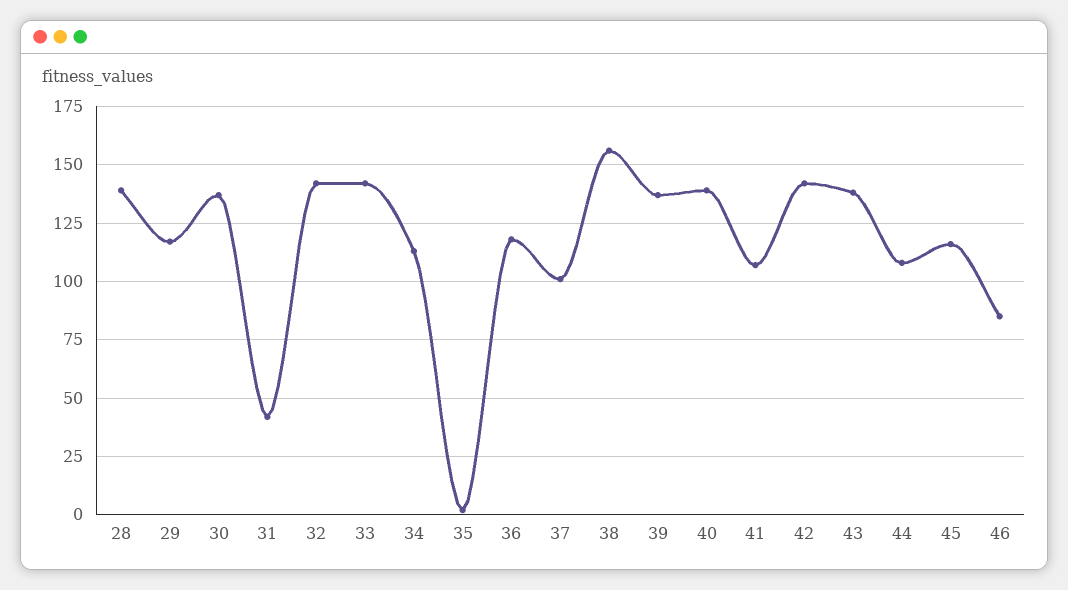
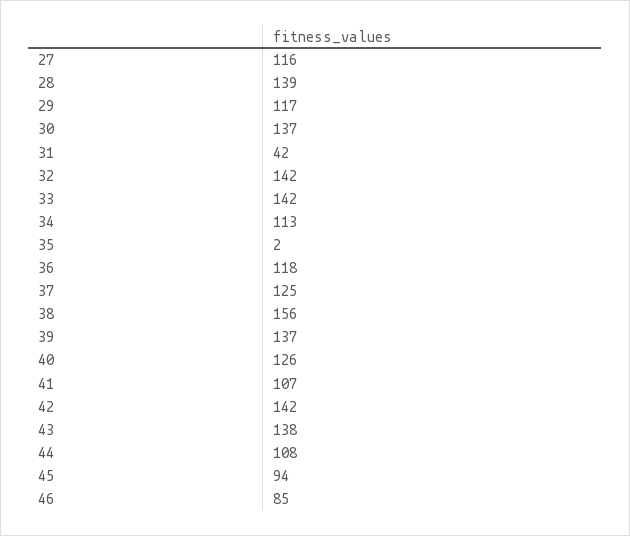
  {
    "28": 139,
    "29": 117,
    "30": 137,
    "31": 42,
    "32": 142,
    "33": 142,
    "34": 113,
    "35": 2,
    "36": 118,
-   "37": 100,
+   "37": 125,
    "38": 156,
    "39": 137,
-   "40": 140,
+   "40": 126,
    "41": 107,
    "42": 142,
    "43": 138,
    "44": 108,
-   "45": 115,
+   "45": 94,
-   "46": 85
+   "46": 85,
+   "27": 116
  }

